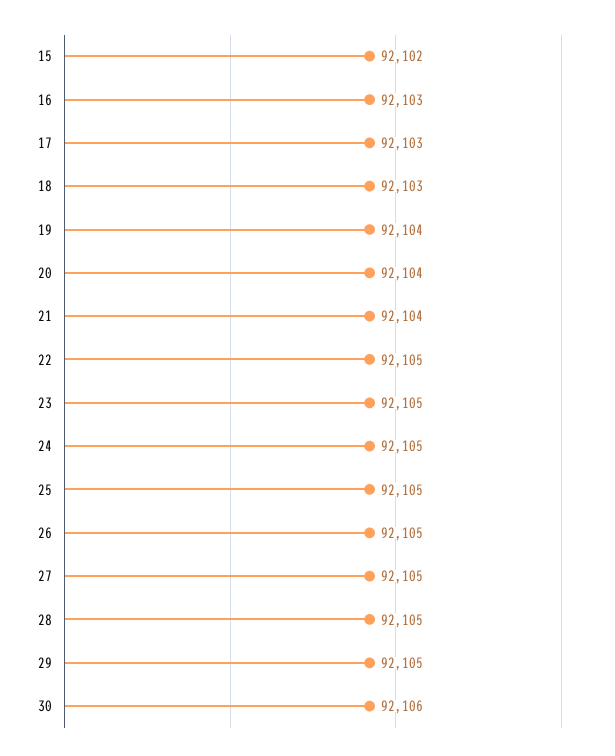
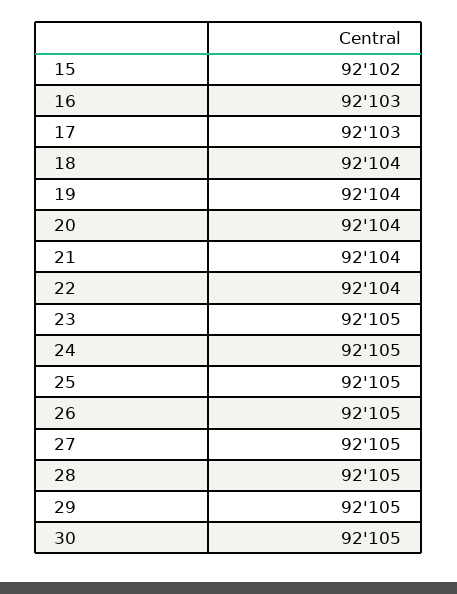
  {
    "15": 92102,
    "16": 92103,
    "17": 92103,
-   "18": 92103,
+   "18": 92104,
    "19": 92104,
    "20": 92104,
    "21": 92104,
-   "22": 92105,
+   "22": 92104,
    "23": 92105,
    "24": 92105,
    "25": 92105,
    "26": 92105,
    "27": 92105,
    "28": 92105,
    "29": 92105,
-   "30": 92106
+   "30": 92105
  }

